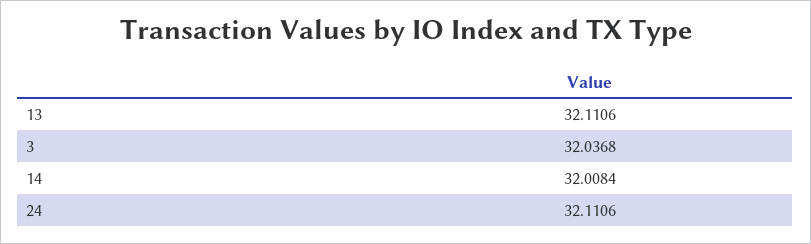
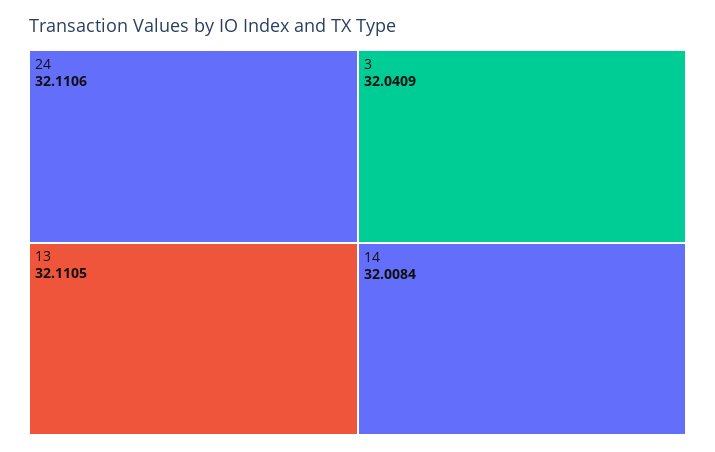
  {
-   "13": 32.1106,
+   "13": 32.1105,
-   "3": 32.0368,
+   "3": 32.0409,
    "14": 32.0084,
    "24": 32.1106
  }

